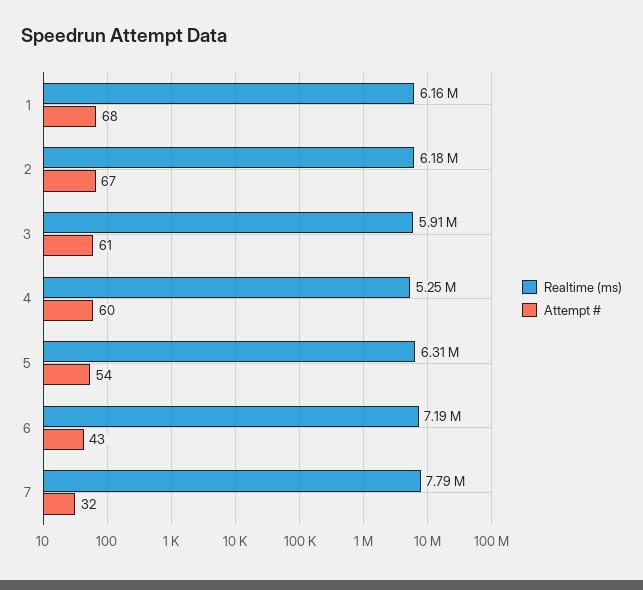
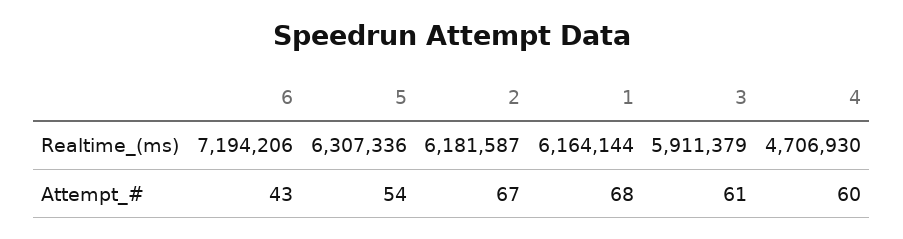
  {
    "Realtime (ms)": {
      "1": 6164144,
      "2": 6181587,
      "3": 5911379,
-     "4": 5250000,
+     "4": 4706930,
      "5": 6307336,
-     "6": 7194206,
+     "6": 7194206
-     "7": 7790000
    },
    "Attempt #": {
      "1": 68,
      "2": 67,
      "3": 61,
      "4": 60,
      "5": 54,
-     "6": 43,
+     "6": 43
-     "7": 32
    }
  }

